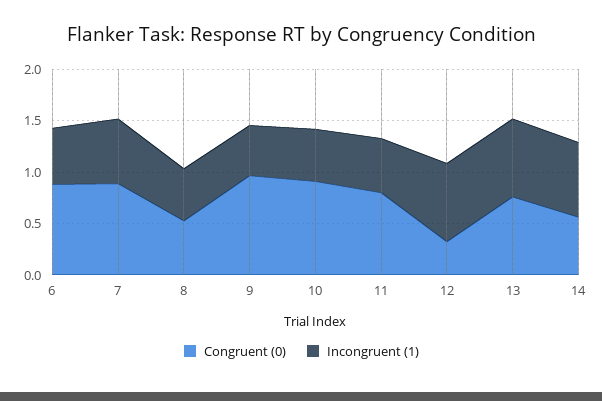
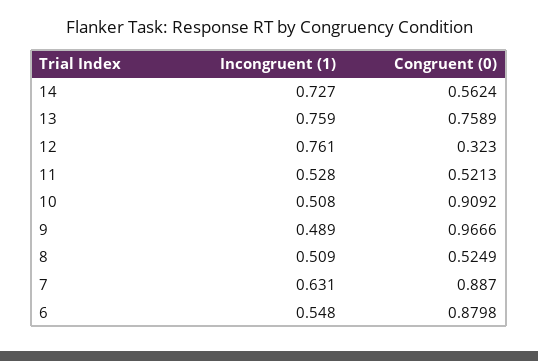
  {
    "Congruent (0)": {
      "6": 0.8798,
      "7": 0.887,
      "8": 0.5249,
      "9": 0.9666,
      "10": 0.9092,
-     "11": 0.8,
+     "11": 0.5213,
      "12": 0.323,
      "13": 0.7589,
      "14": 0.5624
    },
    "Incongruent (1)": {
      "6": 0.548,
      "7": 0.631,
      "8": 0.509,
      "9": 0.489,
      "10": 0.508,
      "11": 0.528,
      "12": 0.761,
      "13": 0.759,
      "14": 0.727
    }
  }

